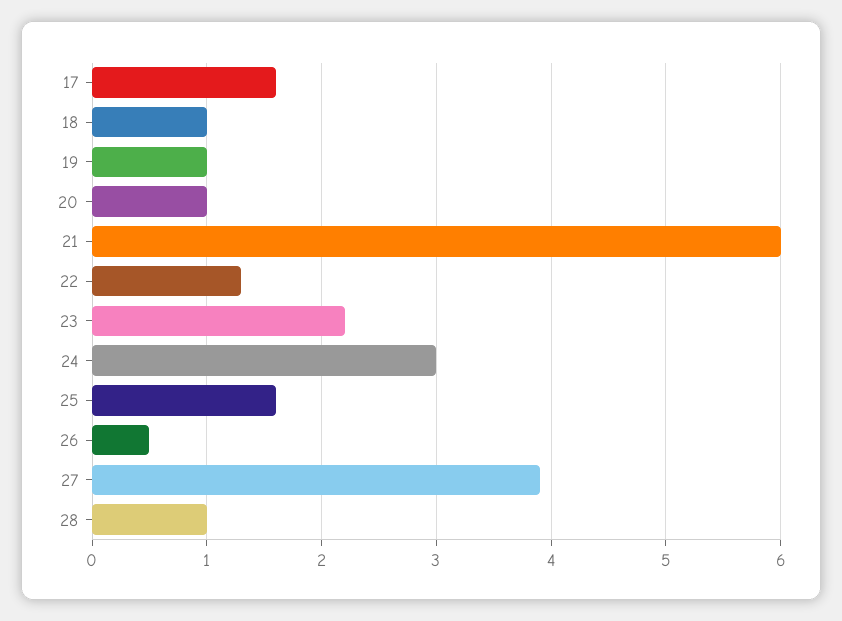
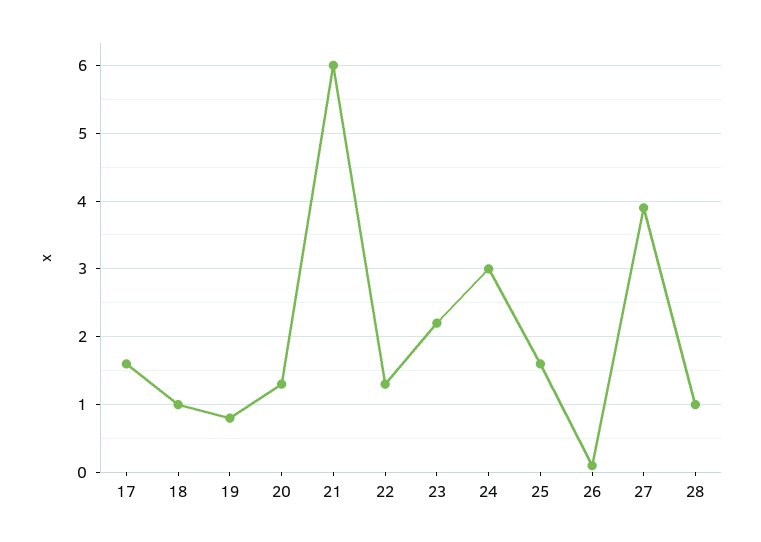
  {
    "17": 1.6,
    "18": 1,
-   "19": 1,
+   "19": 0.8,
-   "20": 1,
+   "20": 1.3,
    "21": 6,
    "22": 1.3,
    "23": 2.2,
    "24": 3,
    "25": 1.6,
-   "26": 0.5,
+   "26": 0.1,
    "27": 3.9,
    "28": 1
  }

